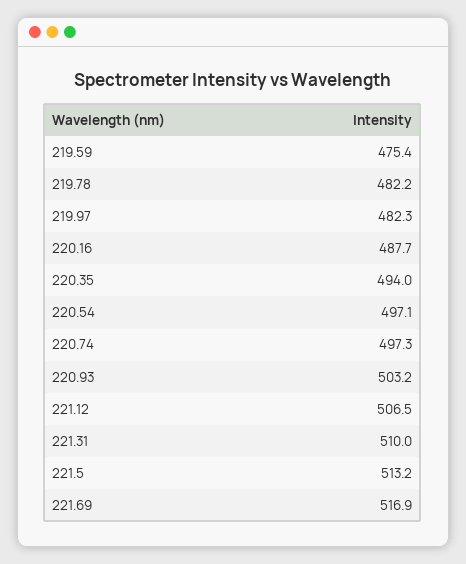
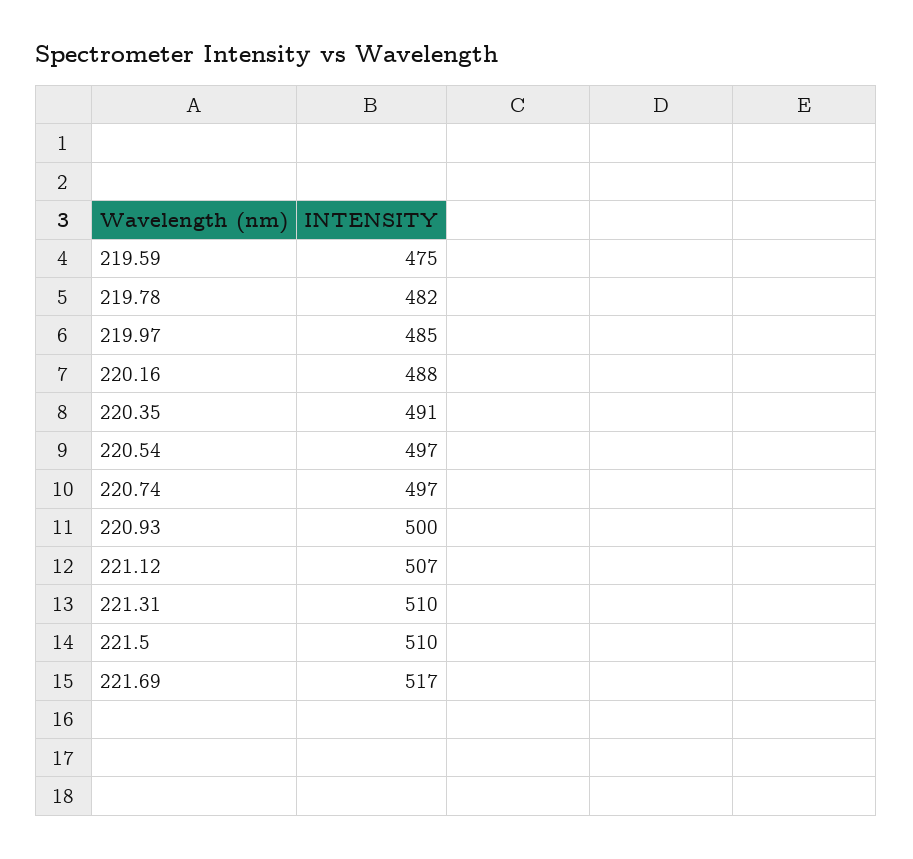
  {
    "219.59": 475.4,
    "219.78": 482.2,
-   "219.97": 482.3,
+   "219.97": 485,
    "220.16": 487.7,
-   "220.35": 494,
+   "220.35": 491,
    "220.54": 497.1,
    "220.74": 497.3,
-   "220.93": 503.2,
+   "220.93": 500,
    "221.12": 506.5,
    "221.31": 510,
-   "221.5": 513.2,
+   "221.5": 510,
    "221.69": 516.9
  }

